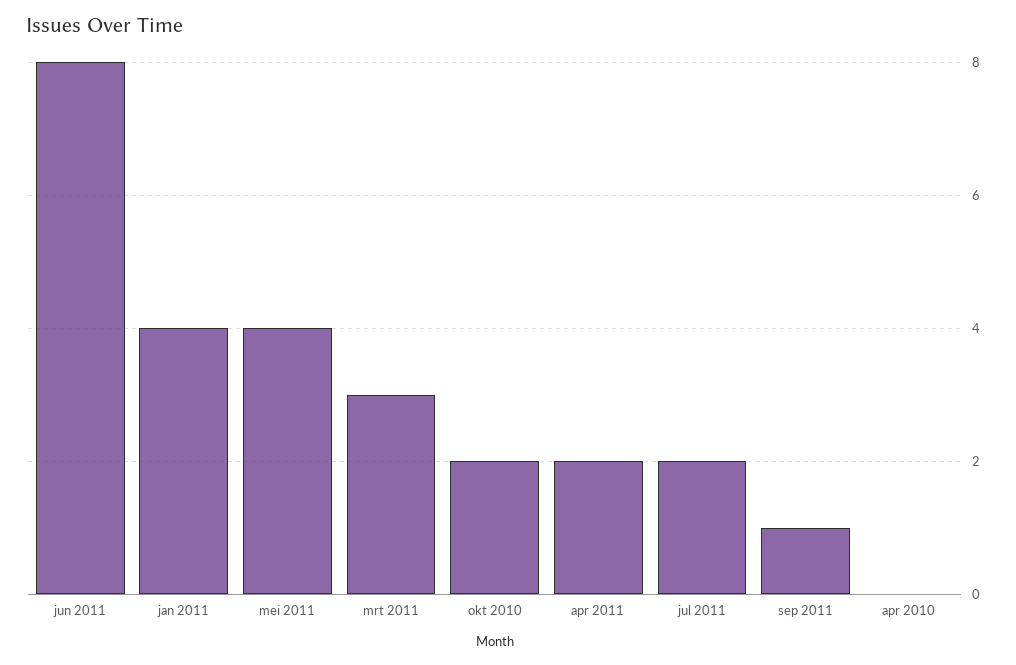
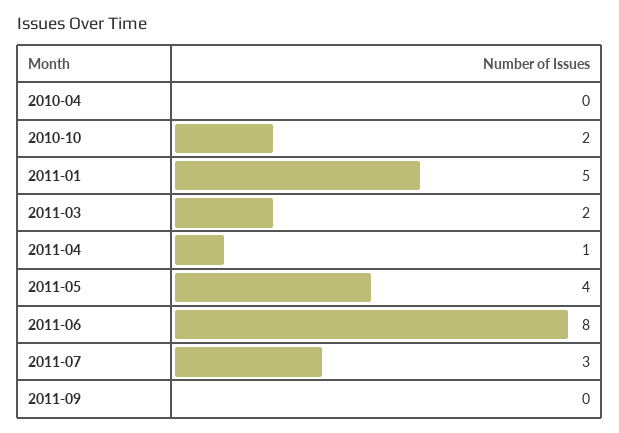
  {
    "jun 2011": 8,
-   "jan 2011": 4,
+   "jan 2011": 5,
    "mei 2011": 4,
-   "mrt 2011": 3,
+   "mrt 2011": 2,
    "okt 2010": 2,
-   "apr 2011": 2,
+   "apr 2011": 1,
-   "jul 2011": 2,
+   "jul 2011": 3,
-   "sep 2011": 1,
+   "sep 2011": 0,
    "apr 2010": 0
  }

